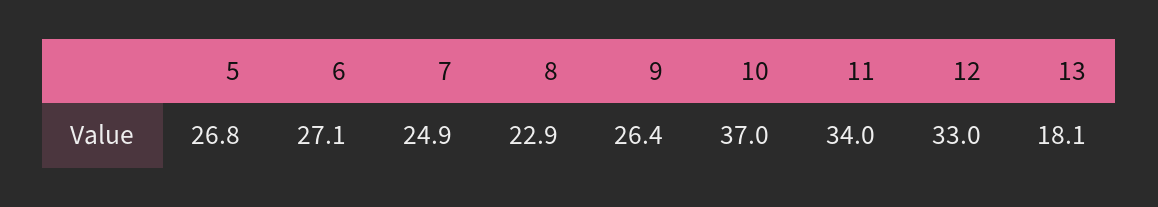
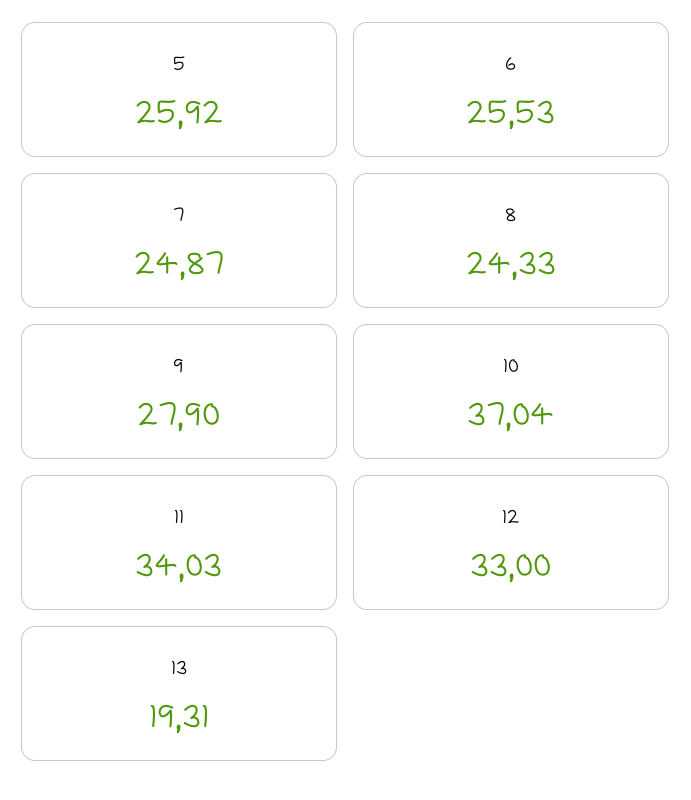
  {
-   "5": 26.8,
+   "5": 25.92,
-   "6": 27.1,
+   "6": 25.53,
    "7": 24.87,
-   "8": 22.9,
+   "8": 24.33,
-   "9": 26.4,
+   "9": 27.9,
    "10": 37.04,
    "11": 34.03,
    "12": 33,
-   "13": 18.1
+   "13": 19.31
  }

